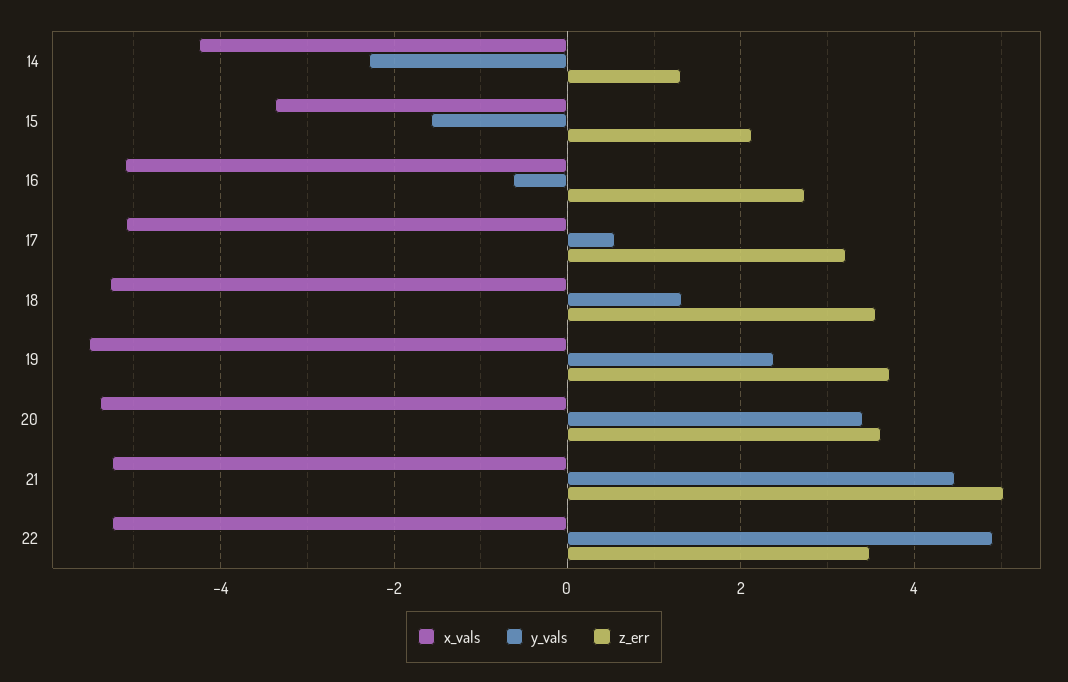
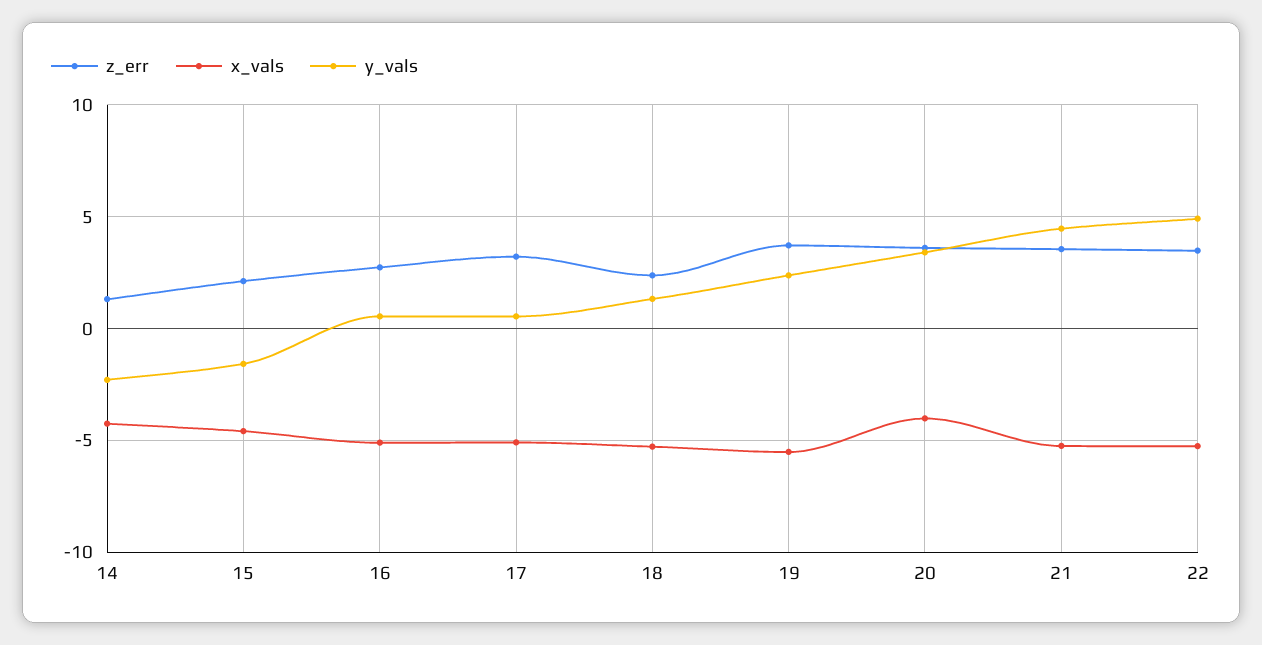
  {
    "x_vals": {
      "14": -4.2,
-     "15": -3.4,
+     "15": -4.5,
      "16": -5.2,
      "17": -5,
      "18": -5.2,
      "19": -5.6,
-     "20": -5.4,
+     "20": -4,
      "21": -5.2,
      "22": -5.2
    },
    "y_vals": {
      "14": -2.2,
      "15": -1.6,
-     "16": -0.6,
+     "16": 0.5,
      "17": 0.6,
      "18": 1.4,
      "19": 2.4,
      "20": 3.4,
      "21": 4.4,
      "22": 5
    },
    "z_err": {
      "14": 1.4,
      "15": 2.2,
      "16": 2.8,
      "17": 3.2,
-     "18": 3.6,
+     "18": 2.5,
      "19": 3.8,
      "20": 3.6,
-     "21": 5,
+     "21": 3.5,
      "22": 3.4
    }
  }

